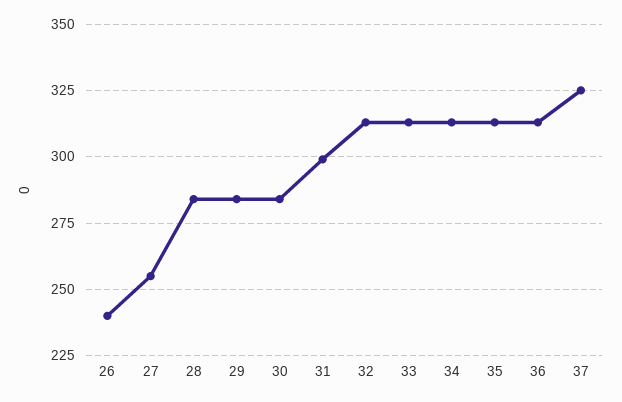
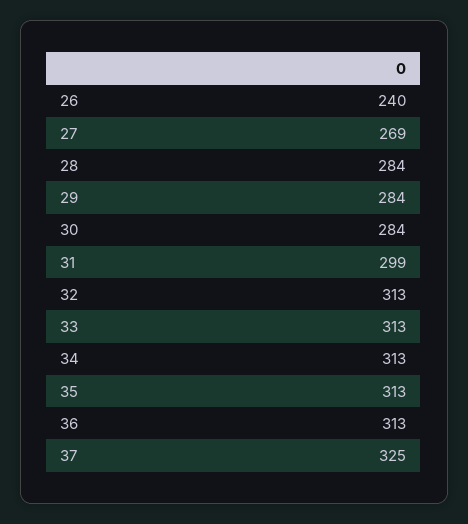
  {
    "26": 240,
-   "27": 255,
+   "27": 269,
    "28": 284,
    "29": 284,
    "30": 284,
    "31": 299,
    "32": 313,
    "33": 313,
    "34": 313,
    "35": 313,
    "36": 313,
    "37": 325
  }

